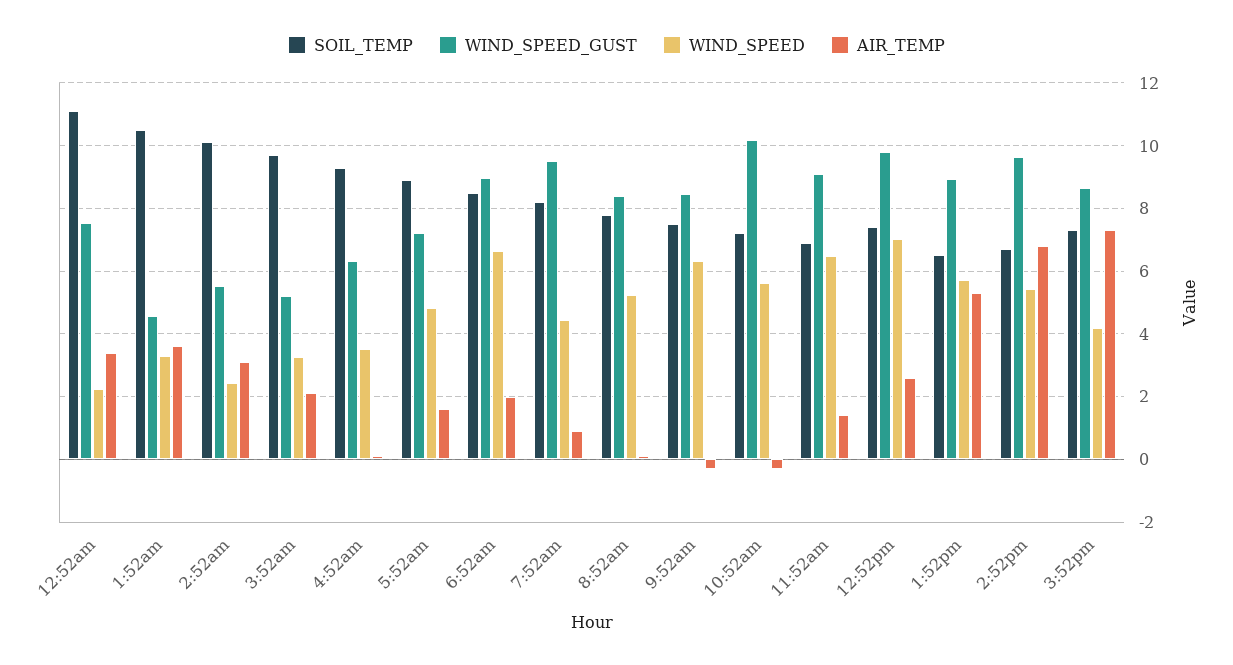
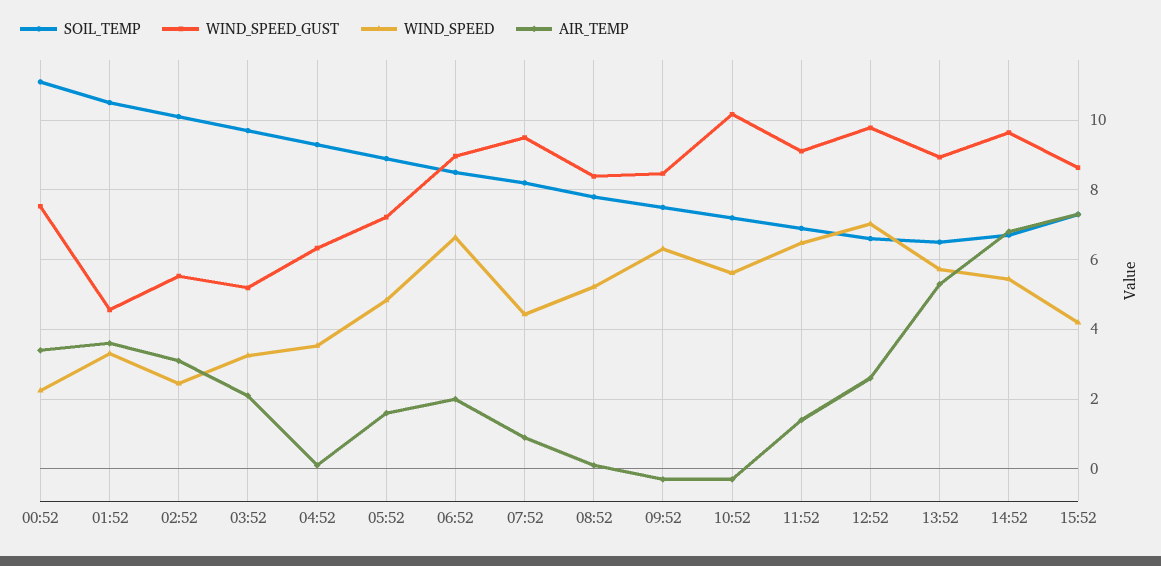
  {
    "SOIL_TEMP": {
      "12:52am": 11.2,
      "1:52am": 10.6,
      "2:52am": 10.2,
      "3:52am": 9.8,
      "4:52am": 9.4,
      "5:52am": 9,
      "6:52am": 8.6,
      "7:52am": 8.2,
      "8:52am": 7.8,
      "9:52am": 7.6,
      "10:52am": 7.2,
      "11:52am": 7,
-     "12:52pm": 7.4,
+     "12:52pm": 6.6,
      "1:52pm": 6.6,
      "2:52pm": 6.8,
      "3:52pm": 7.4
    },
    "WIND_SPEED_GUST": {
      "12:52am": 7.6,
      "1:52am": 4.6,
      "2:52am": 5.6,
      "3:52am": 5.2,
      "4:52am": 6.4,
      "5:52am": 7.2,
      "6:52am": 9,
      "7:52am": 9.6,
      "8:52am": 8.4,
      "9:52am": 8.4,
      "10:52am": 10.2,
      "11:52am": 9.2,
      "12:52pm": 9.8,
      "1:52pm": 9,
      "2:52pm": 9.6,
      "3:52pm": 8.6
    },
    "WIND_SPEED": {
      "12:52am": 2.2,
      "1:52am": 3.4,
      "2:52am": 2.4,
      "3:52am": 3.2,
      "4:52am": 3.6,
      "5:52am": 4.8,
      "6:52am": 6.6,
      "7:52am": 4.4,
      "8:52am": 5.2,
      "9:52am": 6.4,
      "10:52am": 5.6,
      "11:52am": 6.4,
      "12:52pm": 7,
      "1:52pm": 5.8,
      "2:52pm": 5.4,
      "3:52pm": 4.2
    },
    "AIR_TEMP": {
      "12:52am": 3.4,
      "1:52am": 3.6,
      "2:52am": 3.2,
      "3:52am": 2.2,
      "4:52am": 0.2,
      "5:52am": 1.6,
      "6:52am": 2,
      "7:52am": 1,
      "8:52am": 0.2,
      "9:52am": -0.4,
      "10:52am": -0.4,
      "11:52am": 1.4,
      "12:52pm": 2.6,
      "1:52pm": 5.4,
      "2:52pm": 6.8,
      "3:52pm": 7.4
    }
  }

